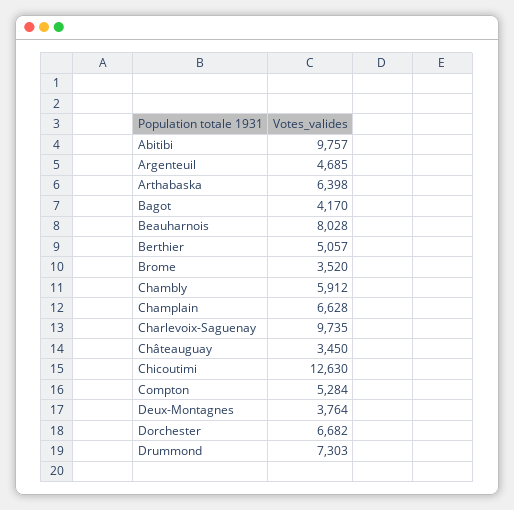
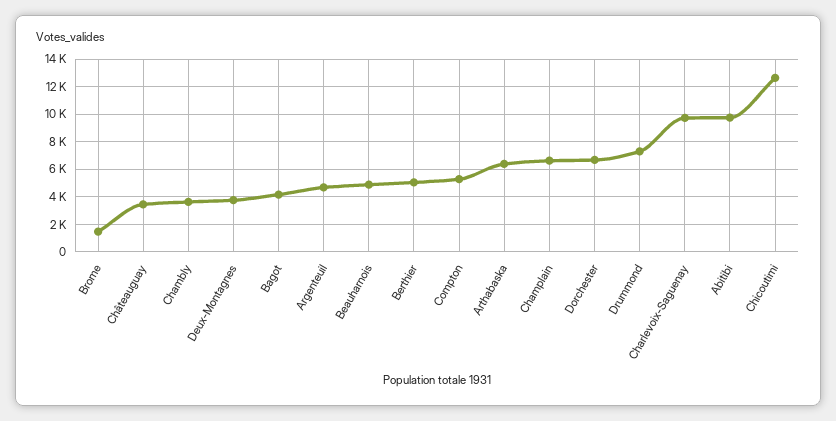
  {
    "Abitibi": 9757,
    "Argenteuil": 4685,
    "Arthabaska": 6398,
    "Bagot": 4170,
-   "Beauharnois": 8028,
+   "Beauharnois": 5000,
    "Berthier": 5057,
-   "Brome": 3520,
+   "Brome": 1500,
-   "Chambly": 5912,
+   "Chambly": 3500,
    "Champlain": 6628,
    "Charlevoix-Saguenay": 9735,
    "Châteauguay": 3450,
    "Chicoutimi": 12630,
    "Compton": 5284,
    "Deux-Montagnes": 3764,
    "Dorchester": 6682,
    "Drummond": 7303
  }

